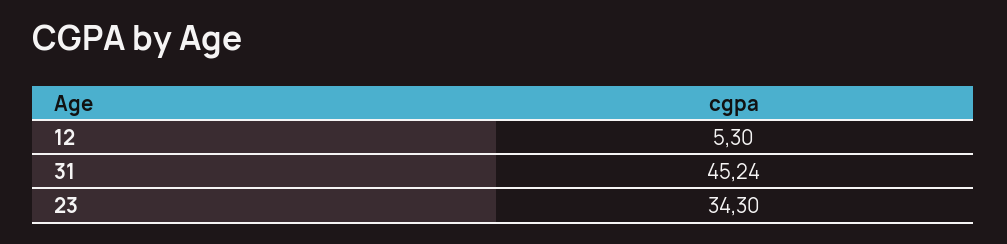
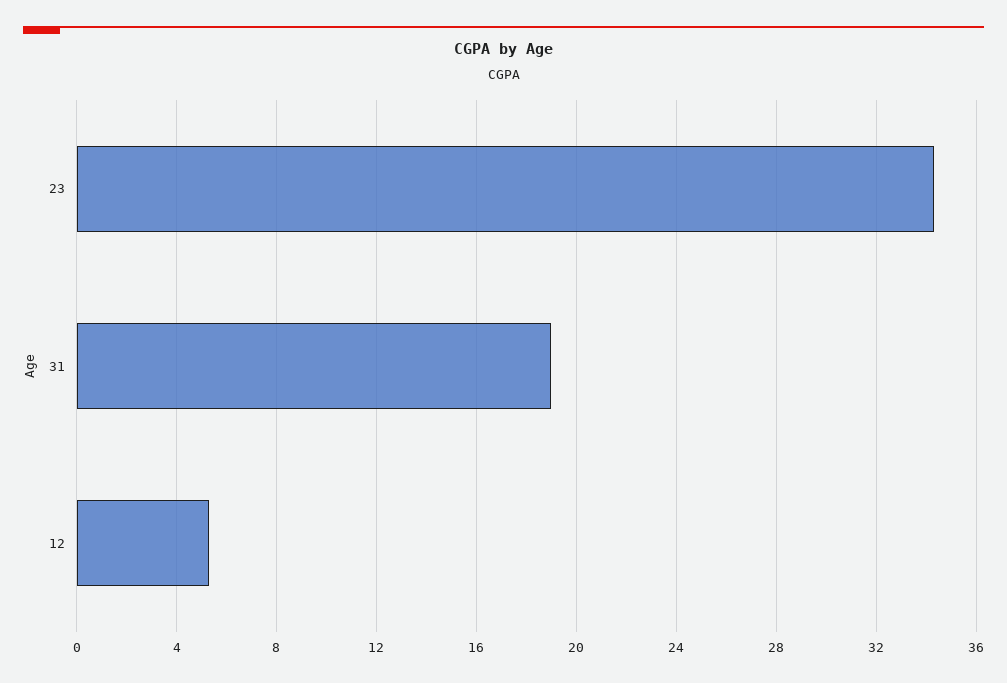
  {
    "12": 5.3,
-   "31": 45.24,
+   "31": 19,
    "23": 34.3
  }

